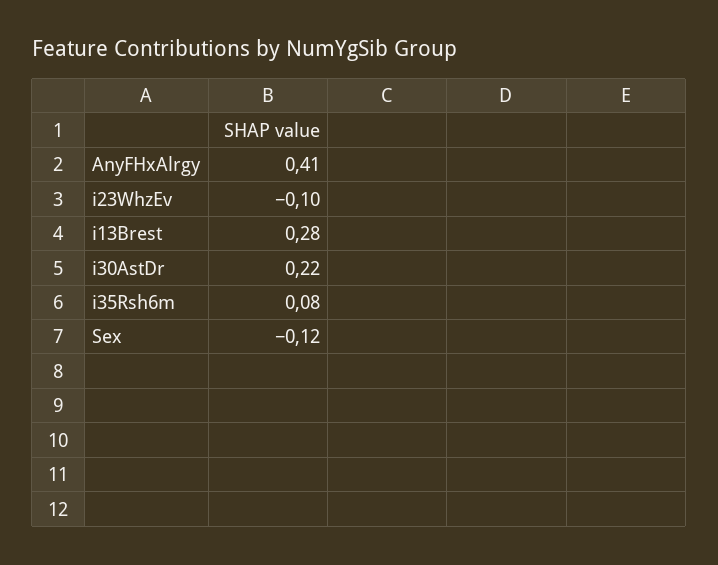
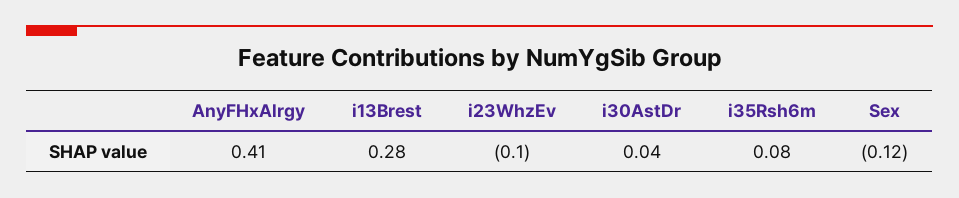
  {
    "AnyFHxAlrgy": 0.41,
    "i23WhzEv": -0.1,
    "i13Brest": 0.28,
-   "i30AstDr": 0.22,
+   "i30AstDr": 0.04,
    "i35Rsh6m": 0.08,
    "Sex": -0.12
  }

